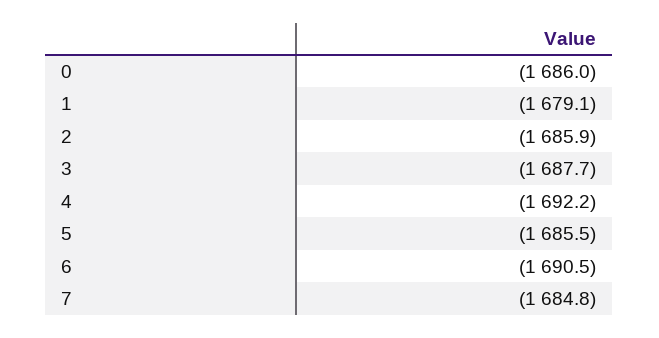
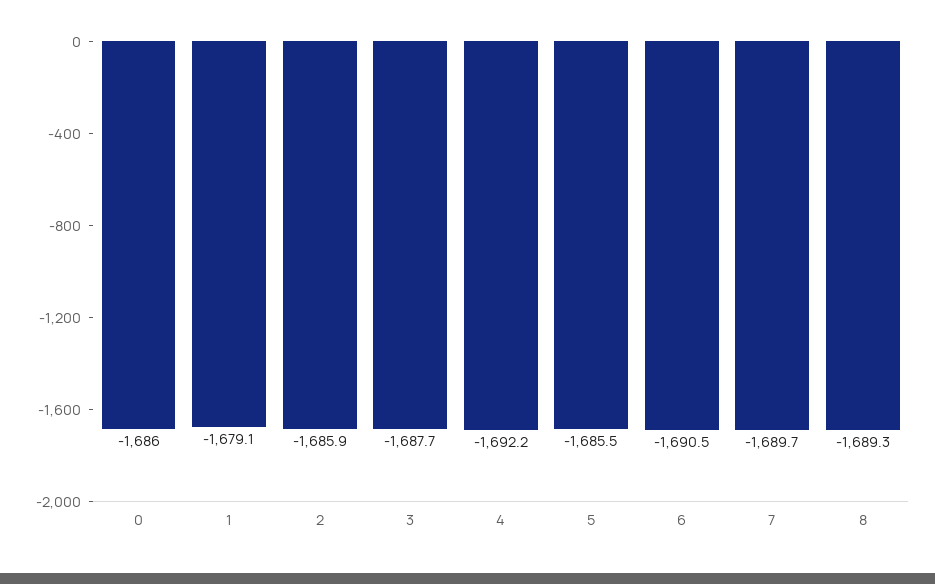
  {
    "0": -1686,
    "1": -1679.1,
    "2": -1685.9,
    "3": -1687.7,
    "4": -1692.2,
    "5": -1685.5,
    "6": -1690.5,
-   "7": -1684.8
+   "7": -1689.7,
+   "8": -1689.3
  }

